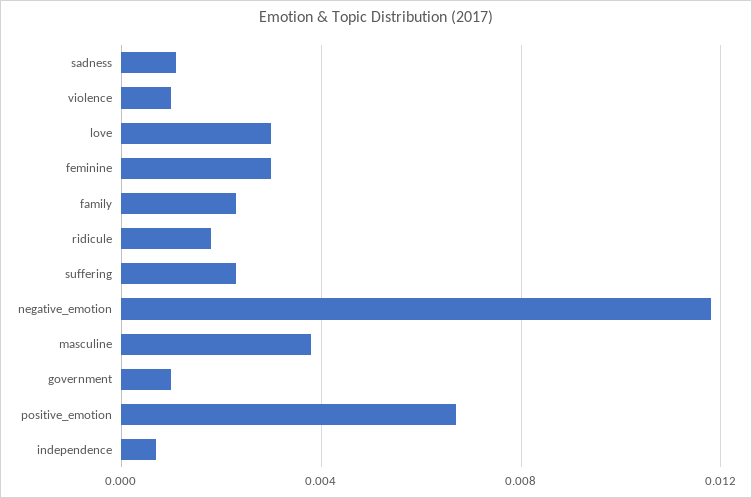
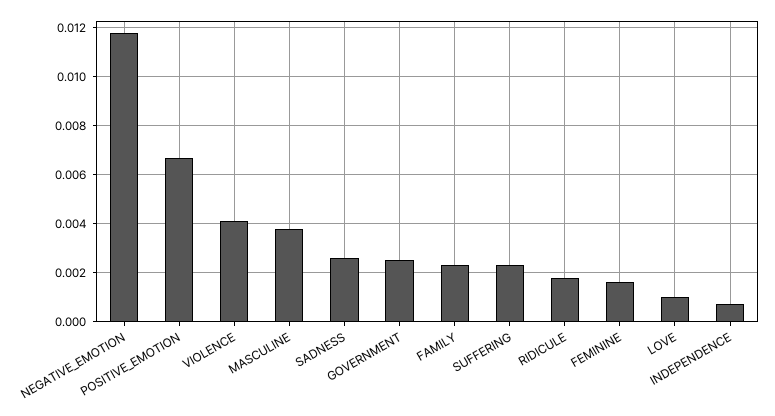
  {
-   "sadness": 0.001,
+   "sadness": 0.0025,
-   "violence": 0.001,
+   "violence": 0.004,
-   "love": 0.003,
+   "love": 0.001,
-   "feminine": 0.003,
+   "feminine": 0.0015,
    "family": 0.0025,
    "ridicule": 0.002,
    "suffering": 0.0025,
    "negative_emotion": 0.012,
    "masculine": 0.004,
-   "government": 0.001,
+   "government": 0.0025,
    "positive_emotion": 0.0065,
    "independence": 0.0005
  }

